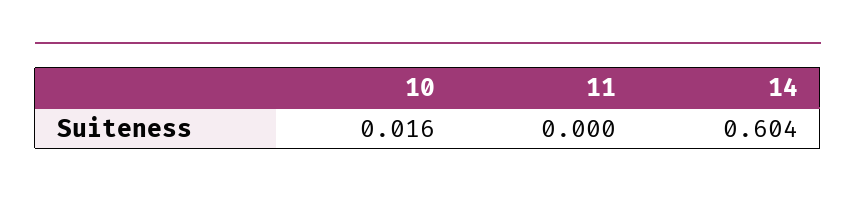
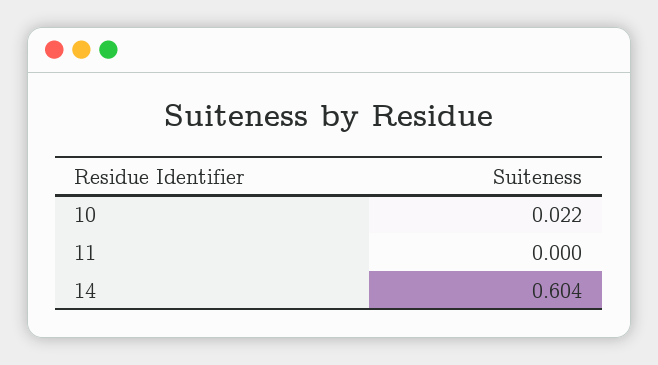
  {
-   "10": 0.016,
+   "10": 0.022,
    "11": 0,
    "14": 0.604
  }

